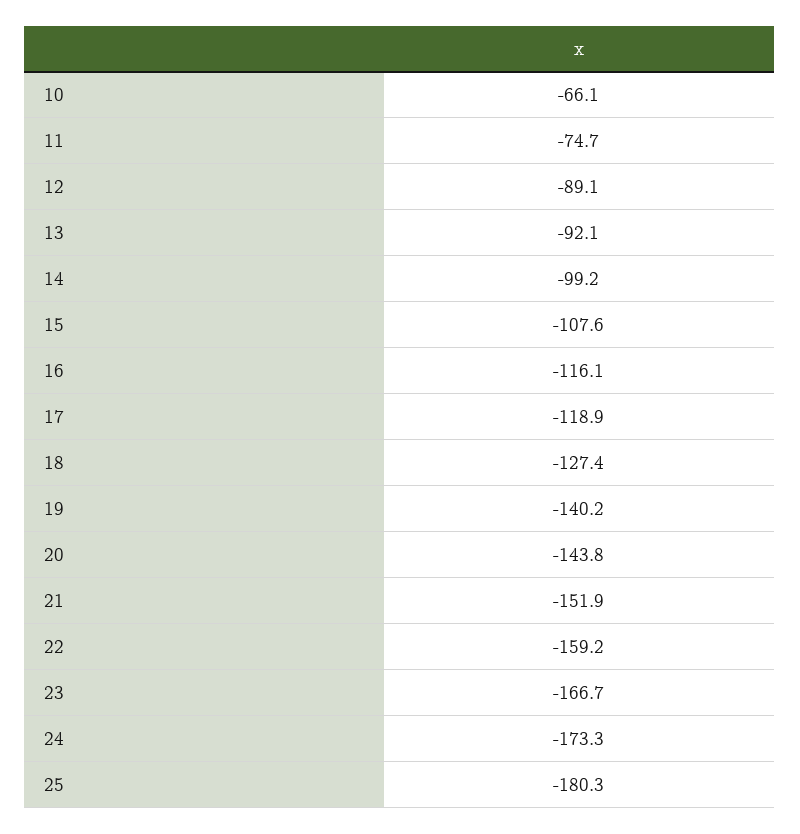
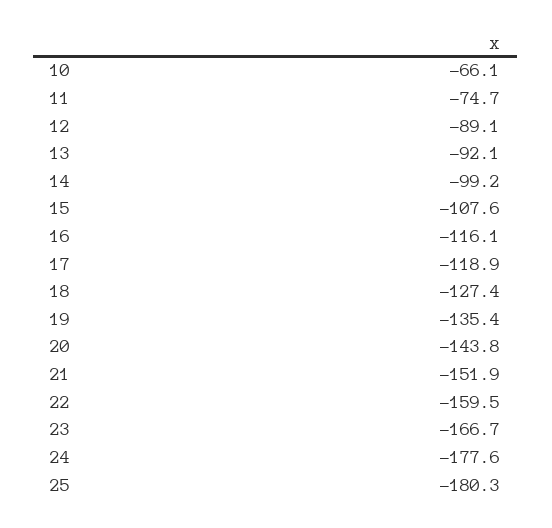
  {
    "10": -66.1,
    "11": -74.7,
    "12": -89.1,
    "13": -92.1,
    "14": -99.2,
    "15": -107.6,
    "16": -116.1,
    "17": -118.9,
    "18": -127.4,
-   "19": -140.2,
+   "19": -135.4,
    "20": -143.8,
    "21": -151.9,
-   "22": -159.2,
+   "22": -159.5,
    "23": -166.7,
-   "24": -173.3,
+   "24": -177.6,
    "25": -180.3
  }

